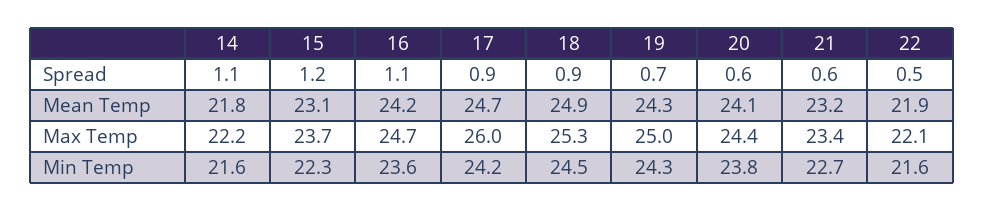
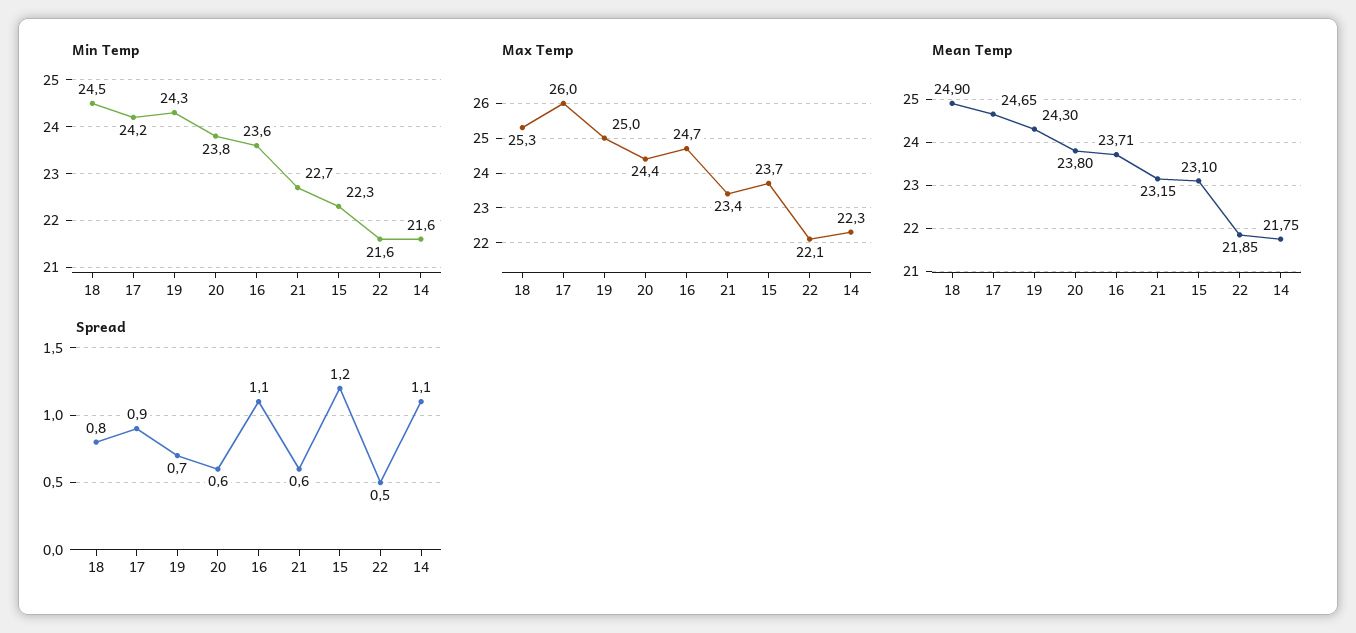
  {
    "Spread": {
      "14": 1.1,
      "15": 1.2,
      "16": 1.1,
      "17": 0.9,
-     "18": 0.9,
+     "18": 0.8,
      "19": 0.7,
      "20": 0.6,
      "21": 0.6,
      "22": 0.5
    },
    "Mean Temp": {
      "14": 21.75,
      "15": 23.1,
-     "16": 24.2,
+     "16": 23.71,
      "17": 24.65,
      "18": 24.9,
      "19": 24.3,
-     "20": 24.1,
+     "20": 23.8,
      "21": 23.15,
      "22": 21.85
    },
    "Max Temp": {
-     "14": 22.2,
+     "14": 22.3,
      "15": 23.7,
      "16": 24.7,
      "17": 26,
      "18": 25.3,
      "19": 25,
      "20": 24.4,
      "21": 23.4,
      "22": 22.1
    },
    "Min Temp": {
      "14": 21.6,
      "15": 22.3,
      "16": 23.6,
      "17": 24.2,
      "18": 24.5,
      "19": 24.3,
      "20": 23.8,
      "21": 22.7,
      "22": 21.6
    }
  }

